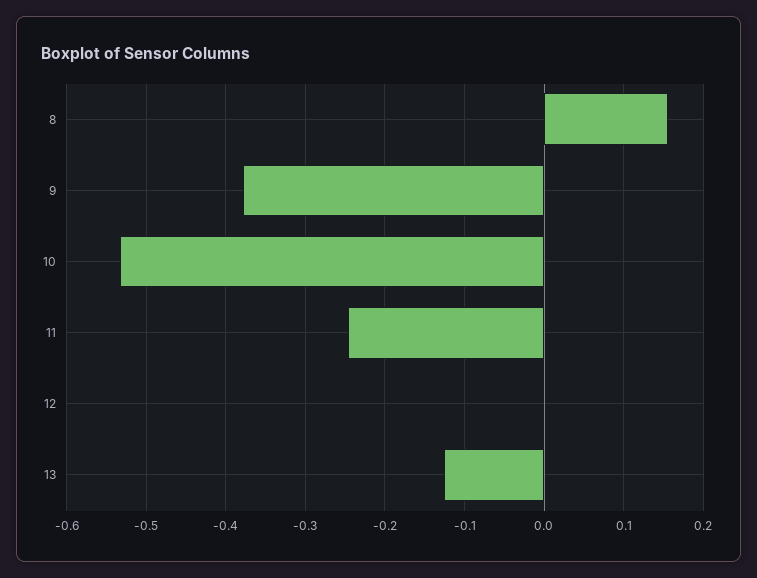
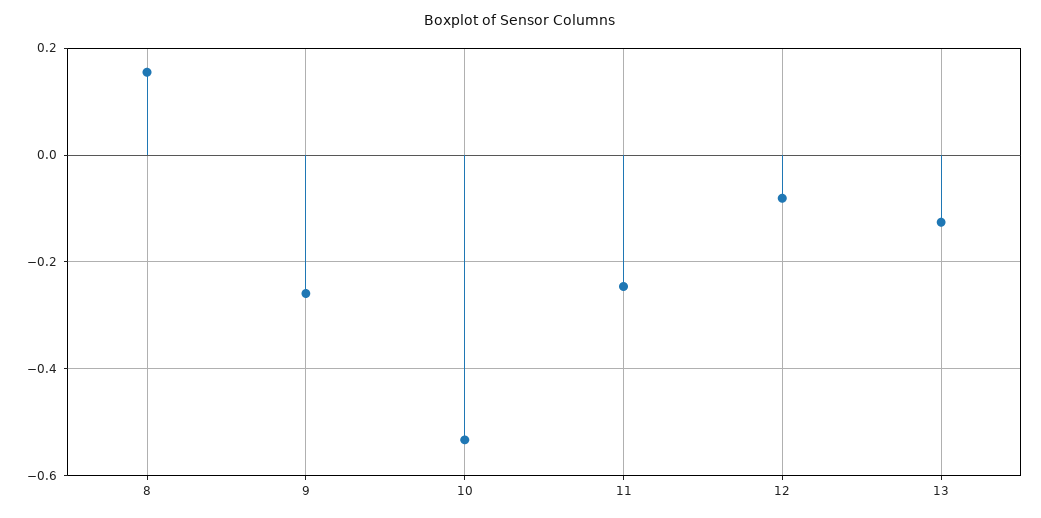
  {
    "8": 0.16,
-   "9": -0.38,
+   "9": -0.26,
    "10": -0.53,
    "11": -0.25,
-   "12": 0,
+   "12": -0.08,
    "13": -0.13
  }

